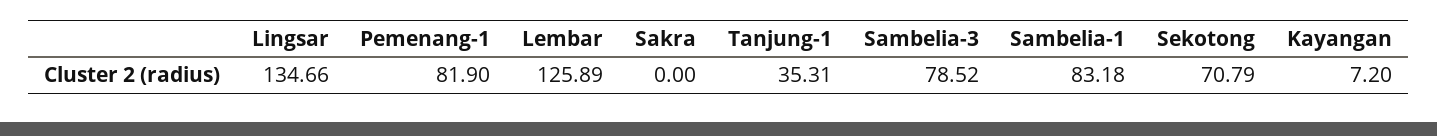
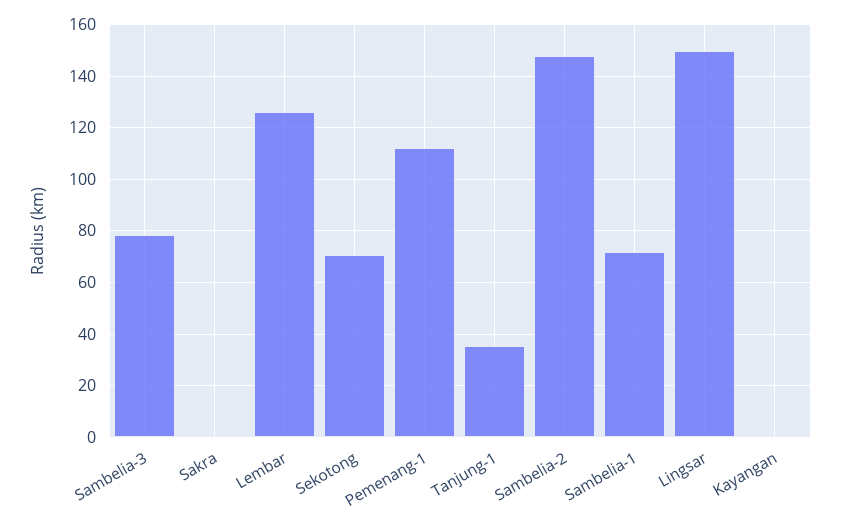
  {
-   "Lingsar": 134.66,
+   "Lingsar": 150,
-   "Pemenang-1": 81.9,
+   "Pemenang-1": 112.5,
    "Lembar": 125.89,
    "Sakra": 0,
    "Tanjung-1": 35.31,
    "Sambelia-3": 78.52,
-   "Sambelia-1": 83.18,
+   "Sambelia-1": 72.5,
    "Sekotong": 70.79,
-   "Kayangan": 7.2
+   "Kayangan": 0,
+   "Sambelia-2": 147.5
  }

